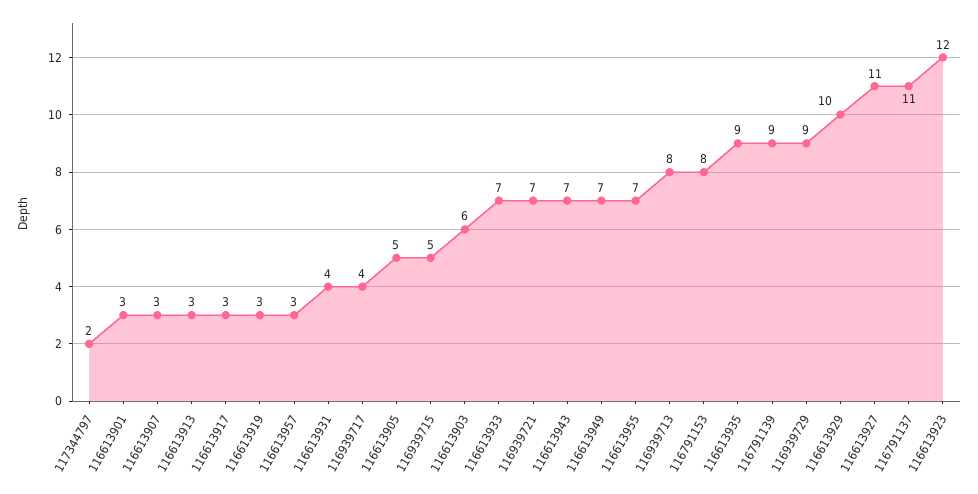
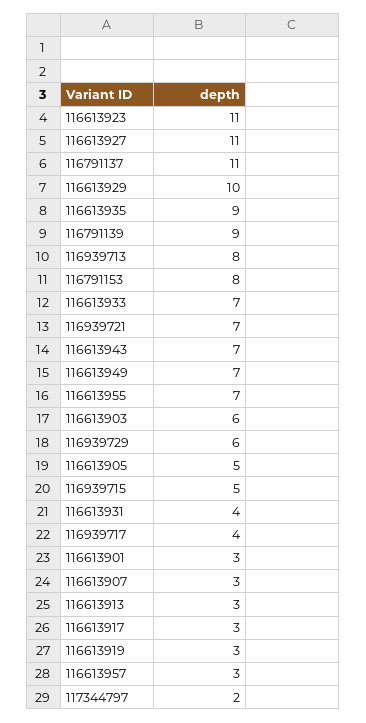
  {
    "117344797": 2,
    "116613901": 3,
    "116613907": 3,
    "116613913": 3,
    "116613917": 3,
    "116613919": 3,
    "116613957": 3,
    "116613931": 4,
    "116939717": 4,
    "116613905": 5,
    "116939715": 5,
    "116613903": 6,
    "116613933": 7,
    "116939721": 7,
    "116613943": 7,
    "116613949": 7,
    "116613955": 7,
    "116939713": 8,
    "116791153": 8,
    "116613935": 9,
    "116791139": 9,
-   "116939729": 9,
+   "116939729": 6,
    "116613929": 10,
    "116613927": 11,
    "116791137": 11,
-   "116613923": 12
+   "116613923": 11
  }

